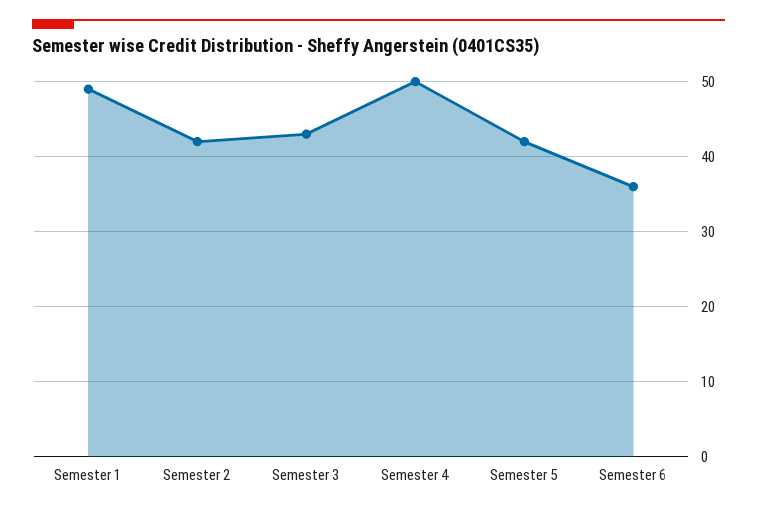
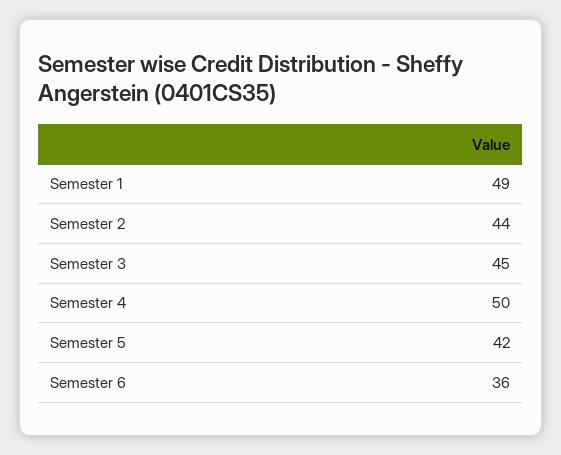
  {
    "Semester 1": 49,
-   "Semester 2": 42,
+   "Semester 2": 44,
-   "Semester 3": 43,
+   "Semester 3": 45,
    "Semester 4": 50,
    "Semester 5": 42,
    "Semester 6": 36
  }

